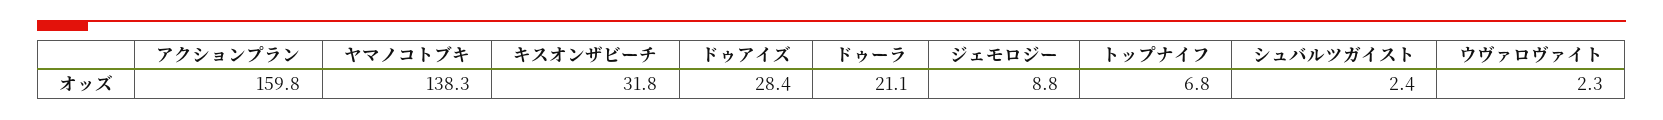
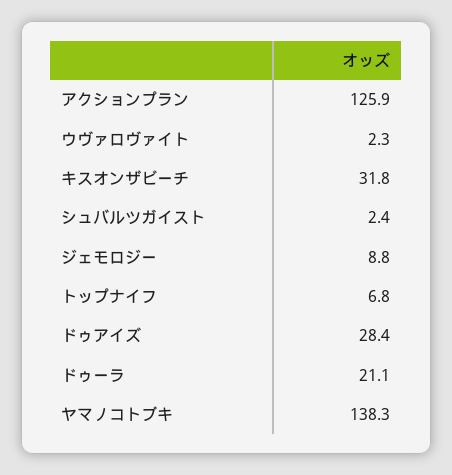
  {
-   "アクションプラン": 159.8,
+   "アクションプラン": 125.9,
    "ヤマノコトブキ": 138.3,
    "キスオンザビーチ": 31.8,
    "ドゥアイズ": 28.4,
    "ドゥーラ": 21.1,
    "ジェモロジー": 8.8,
    "トップナイフ": 6.8,
    "シュバルツガイスト": 2.4,
    "ウヴァロヴァイト": 2.3
  }

